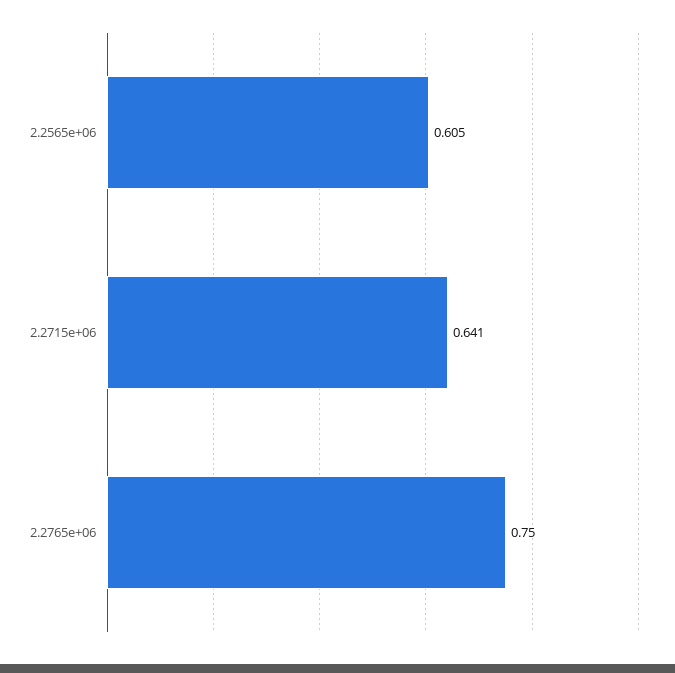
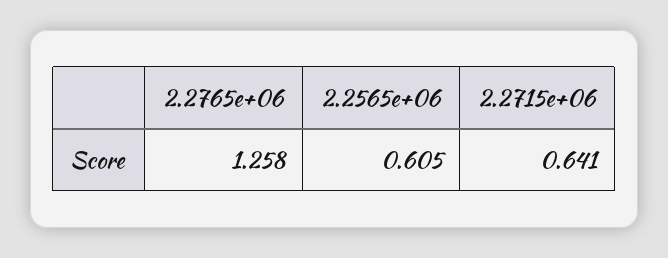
  {
    "2.2565e+06": 0.605,
    "2.2715e+06": 0.641,
-   "2.2765e+06": 0.75
+   "2.2765e+06": 1.258
  }

